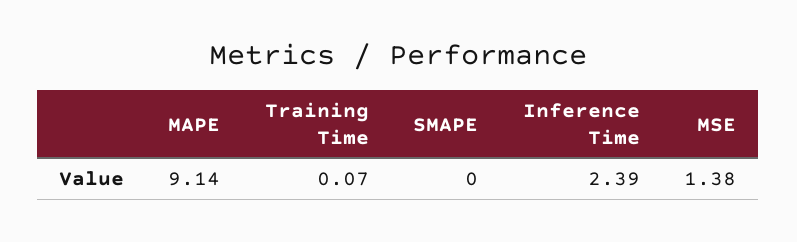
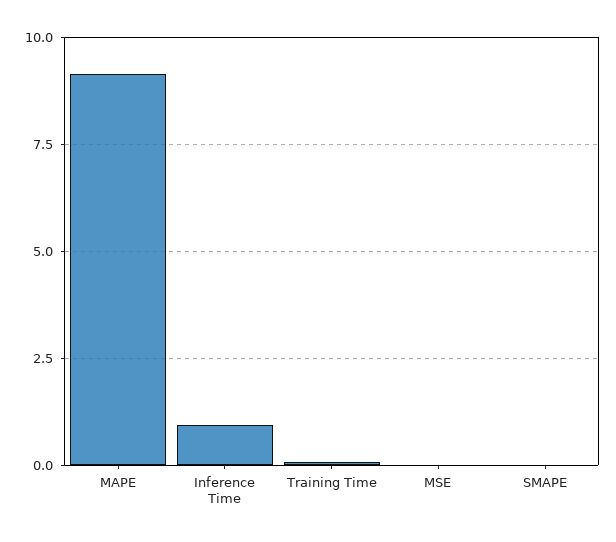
  {
    "MAPE": 9.14,
    "Training Time": 0.07,
    "SMAPE": 0,
-   "Inference Time": 2.39,
+   "Inference Time": 1,
-   "MSE": 1.38
+   "MSE": 0
  }

